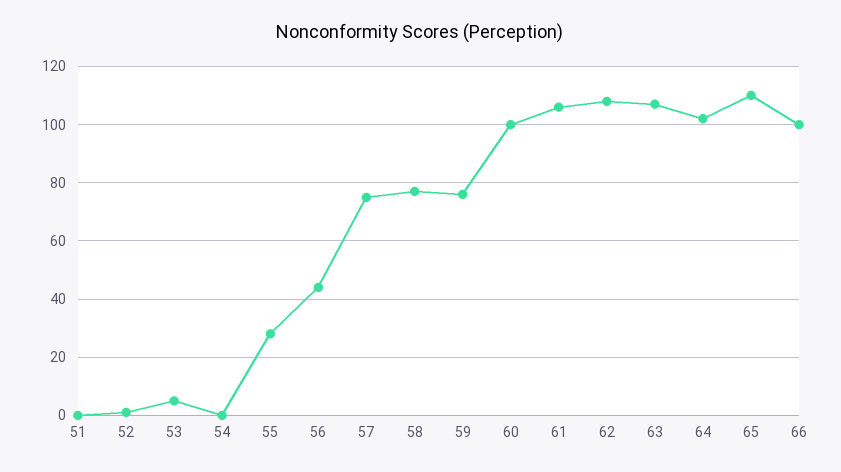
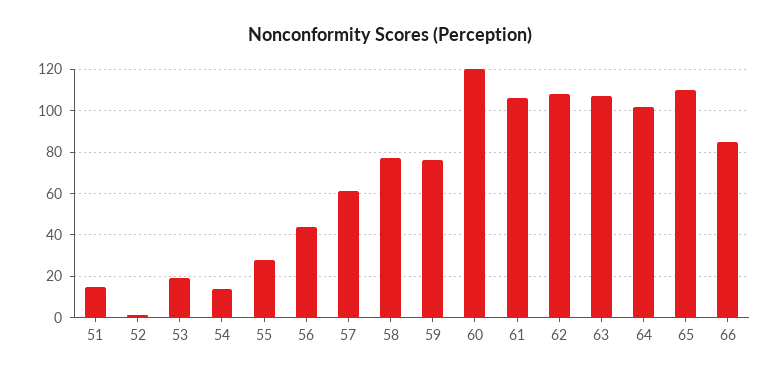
  {
-   "51": 0,
+   "51": 15,
    "52": 0,
-   "53": 5,
+   "53": 20,
-   "54": 0,
+   "54": 15,
    "55": 30,
    "56": 45,
-   "57": 75,
+   "57": 60,
    "58": 75,
    "59": 75,
-   "60": 100,
+   "60": 120,
    "61": 105,
    "62": 110,
    "63": 105,
    "64": 100,
    "65": 110,
-   "66": 100
+   "66": 85
  }

